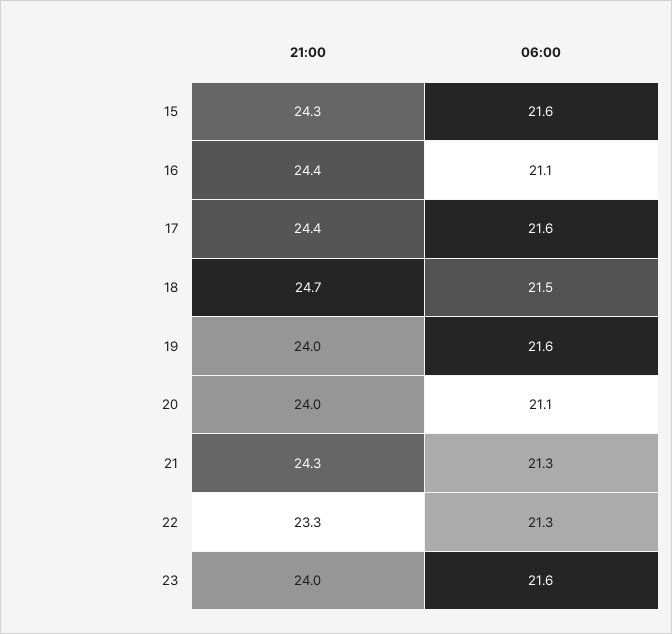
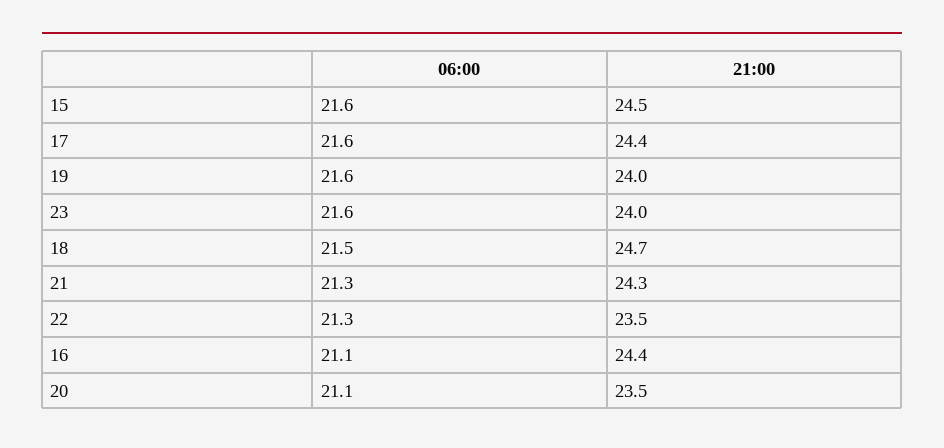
  {
    "21:00": {
-     "15": 24.3,
+     "15": 24.5,
      "16": 24.4,
      "17": 24.4,
      "18": 24.7,
      "19": 24,
-     "20": 24,
+     "20": 23.5,
      "21": 24.3,
-     "22": 23.3,
+     "22": 23.5,
      "23": 24
    },
    "06:00": {
      "15": 21.6,
      "16": 21.1,
      "17": 21.6,
      "18": 21.5,
      "19": 21.6,
      "20": 21.1,
      "21": 21.3,
      "22": 21.3,
      "23": 21.6
    }
  }

